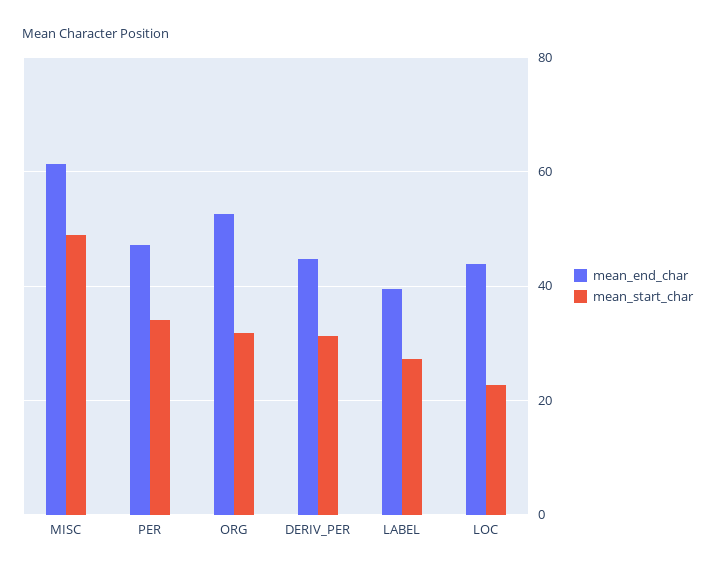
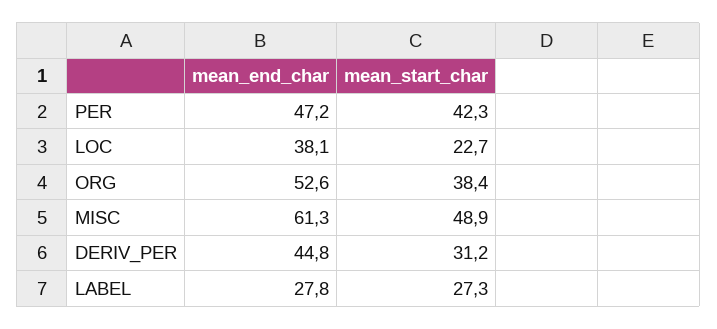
  {
    "mean_end_char": {
      "MISC": 61.3,
      "PER": 47.2,
      "ORG": 52.6,
      "DERIV_PER": 44.8,
-     "LABEL": 40,
+     "LABEL": 27.8,
-     "LOC": 44
+     "LOC": 38.1
    },
    "mean_start_char": {
      "MISC": 48.9,
-     "PER": 34,
+     "PER": 42.3,
-     "ORG": 32,
+     "ORG": 38.4,
      "DERIV_PER": 31.2,
      "LABEL": 27.3,
      "LOC": 22.7
    }
  }

